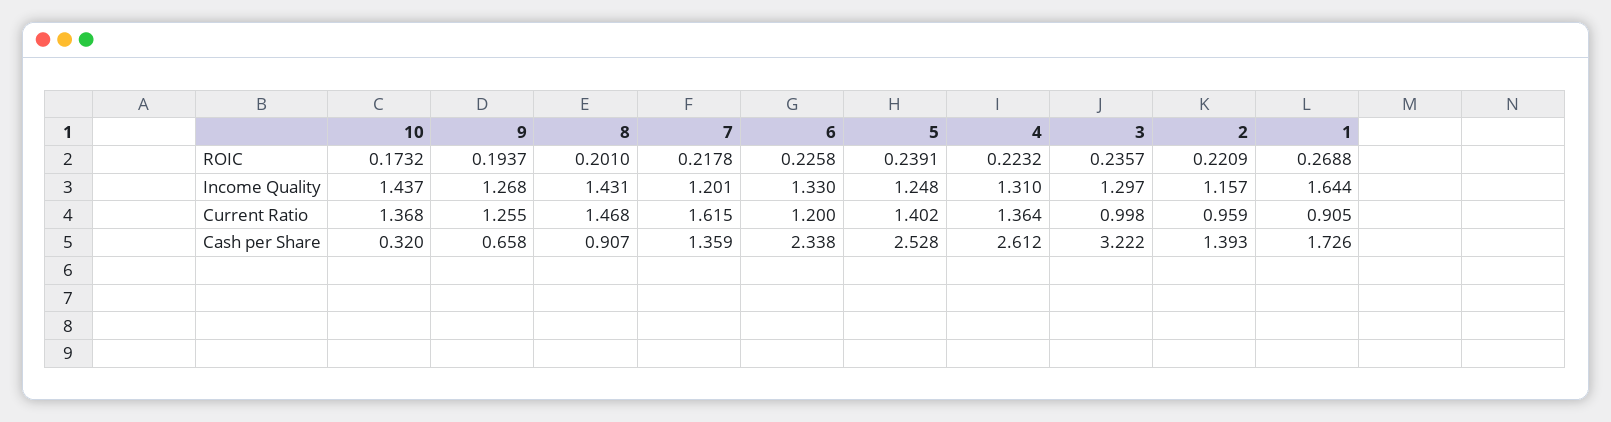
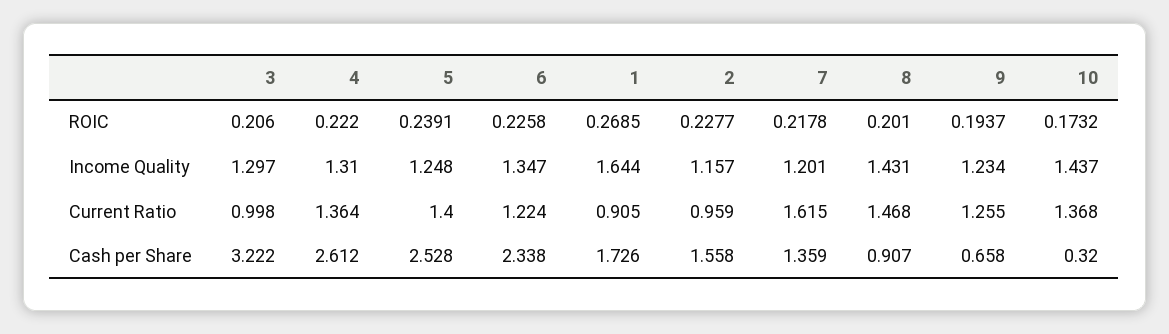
  {
    "10": {
      "ROIC": 0.1732,
      "Income Quality": 1.437,
      "Current Ratio": 1.368,
      "Cash per Share": 0.32
    },
    "9": {
      "ROIC": 0.1937,
-     "Income Quality": 1.268,
+     "Income Quality": 1.234,
      "Current Ratio": 1.255,
      "Cash per Share": 0.658
    },
    "8": {
      "ROIC": 0.201,
      "Income Quality": 1.431,
      "Current Ratio": 1.468,
      "Cash per Share": 0.907
    },
    "7": {
      "ROIC": 0.2178,
      "Income Quality": 1.201,
      "Current Ratio": 1.615,
      "Cash per Share": 1.359
    },
    "6": {
      "ROIC": 0.2258,
-     "Income Quality": 1.33,
+     "Income Quality": 1.347,
-     "Current Ratio": 1.2,
+     "Current Ratio": 1.224,
      "Cash per Share": 2.338
    },
    "5": {
      "ROIC": 0.2391,
      "Income Quality": 1.248,
-     "Current Ratio": 1.402,
+     "Current Ratio": 1.4,
      "Cash per Share": 2.528
    },
    "4": {
-     "ROIC": 0.2232,
+     "ROIC": 0.222,
      "Income Quality": 1.31,
      "Current Ratio": 1.364,
      "Cash per Share": 2.612
    },
    "3": {
-     "ROIC": 0.2357,
+     "ROIC": 0.206,
      "Income Quality": 1.297,
      "Current Ratio": 0.998,
      "Cash per Share": 3.222
    },
    "2": {
-     "ROIC": 0.2209,
+     "ROIC": 0.2277,
      "Income Quality": 1.157,
      "Current Ratio": 0.959,
-     "Cash per Share": 1.393
+     "Cash per Share": 1.558
    },
    "1": {
-     "ROIC": 0.2688,
+     "ROIC": 0.2685,
      "Income Quality": 1.644,
      "Current Ratio": 0.905,
      "Cash per Share": 1.726
    }
  }

